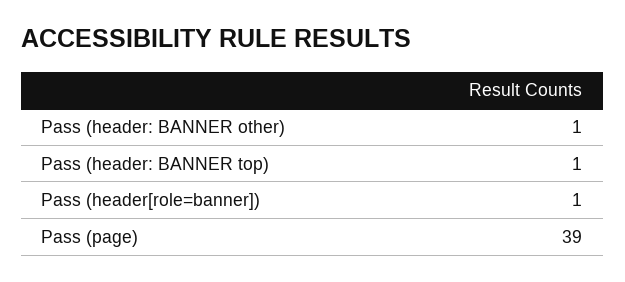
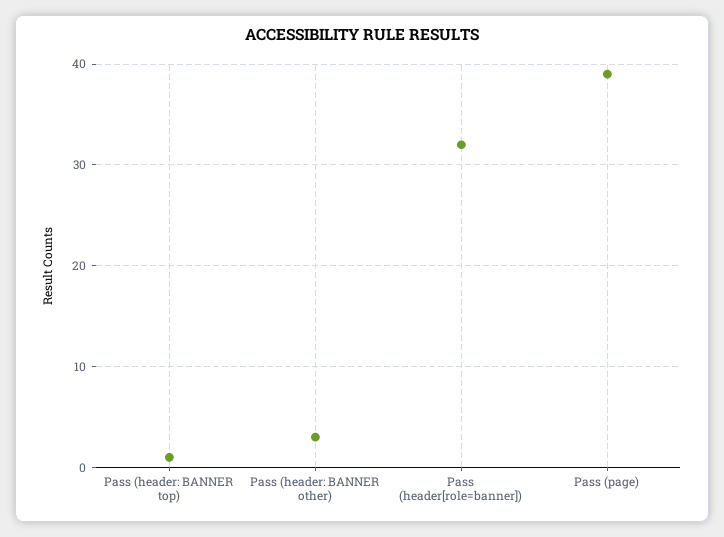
  {
-   "Pass (header: BANNER other)": 1,
+   "Pass (header: BANNER other)": 3,
    "Pass (header: BANNER top)": 1,
-   "Pass (header[role=banner])": 1,
+   "Pass (header[role=banner])": 32,
    "Pass (page)": 39
  }

